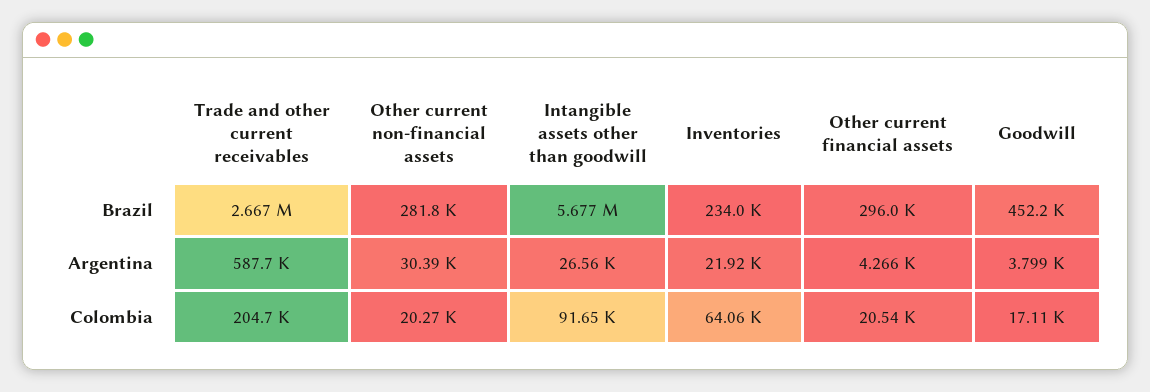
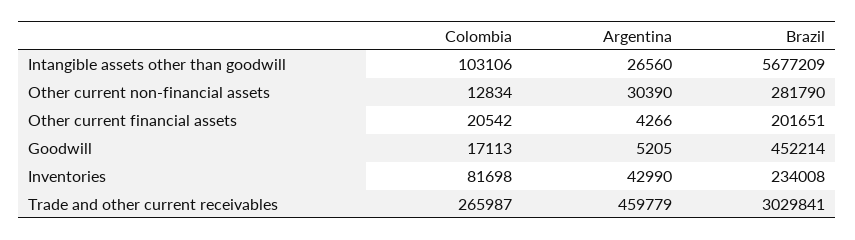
  {
    "Trade and other current receivables": {
-     "Brazil": 2667000,
+     "Brazil": 3029841,
-     "Argentina": 587700,
+     "Argentina": 459779,
-     "Colombia": 204700
+     "Colombia": 265987
    },
    "Other current non-financial assets": {
      "Brazil": 281790,
      "Argentina": 30390,
-     "Colombia": 20270
+     "Colombia": 12834
    },
    "Intangible assets other than goodwill": {
      "Brazil": 5677209,
      "Argentina": 26560,
-     "Colombia": 91650
+     "Colombia": 103106
    },
    "Inventories": {
      "Brazil": 234008,
-     "Argentina": 21920,
+     "Argentina": 42990,
-     "Colombia": 64060
+     "Colombia": 81698
    },
    "Other current financial assets": {
-     "Brazil": 296000,
+     "Brazil": 201651,
      "Argentina": 4266,
      "Colombia": 20542
    },
    "Goodwill": {
      "Brazil": 452214,
-     "Argentina": 3799,
+     "Argentina": 5205,
      "Colombia": 17113
    }
  }

